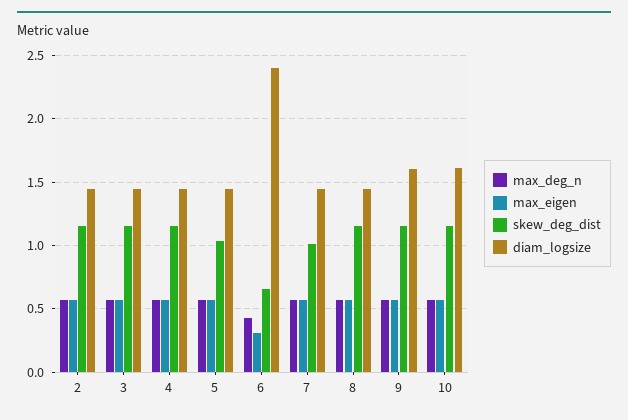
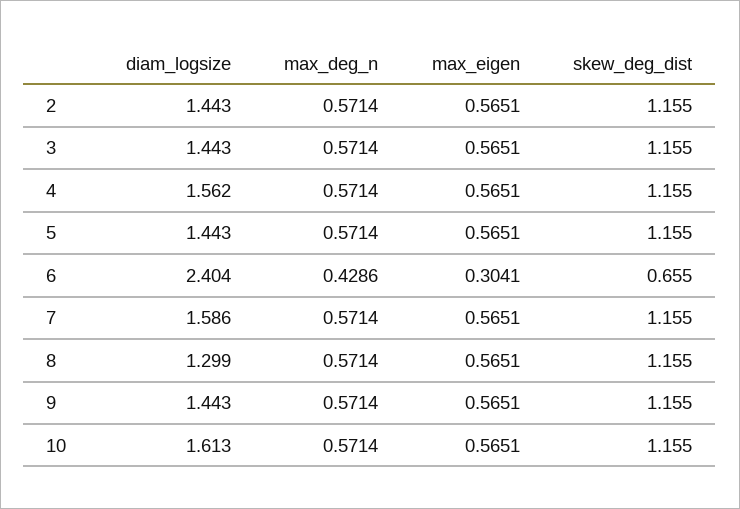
  {
    "max_deg_n": {
      "2": 0.5714,
      "3": 0.5714,
      "4": 0.5714,
      "5": 0.5714,
      "6": 0.4286,
      "7": 0.5714,
      "8": 0.5714,
      "9": 0.5714,
      "10": 0.5714
    },
    "max_eigen": {
      "2": 0.5651,
      "3": 0.5651,
      "4": 0.5651,
      "5": 0.5651,
      "6": 0.3041,
      "7": 0.5651,
      "8": 0.5651,
      "9": 0.5651,
      "10": 0.5651
    },
    "skew_deg_dist": {
      "2": 1.155,
      "3": 1.155,
      "4": 1.155,
-     "5": 1.05,
+     "5": 1.155,
      "6": 0.655,
-     "7": 1,
+     "7": 1.155,
      "8": 1.155,
      "9": 1.155,
      "10": 1.155
    },
    "diam_logsize": {
      "2": 1.443,
      "3": 1.443,
-     "4": 1.45,
+     "4": 1.562,
      "5": 1.443,
      "6": 2.404,
-     "7": 1.45,
+     "7": 1.586,
-     "8": 1.45,
+     "8": 1.299,
-     "9": 1.6,
+     "9": 1.443,
      "10": 1.613
    }
  }

